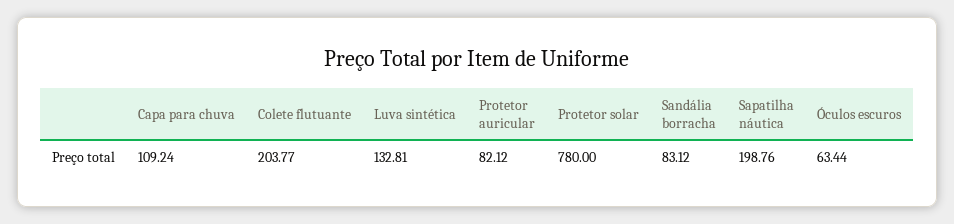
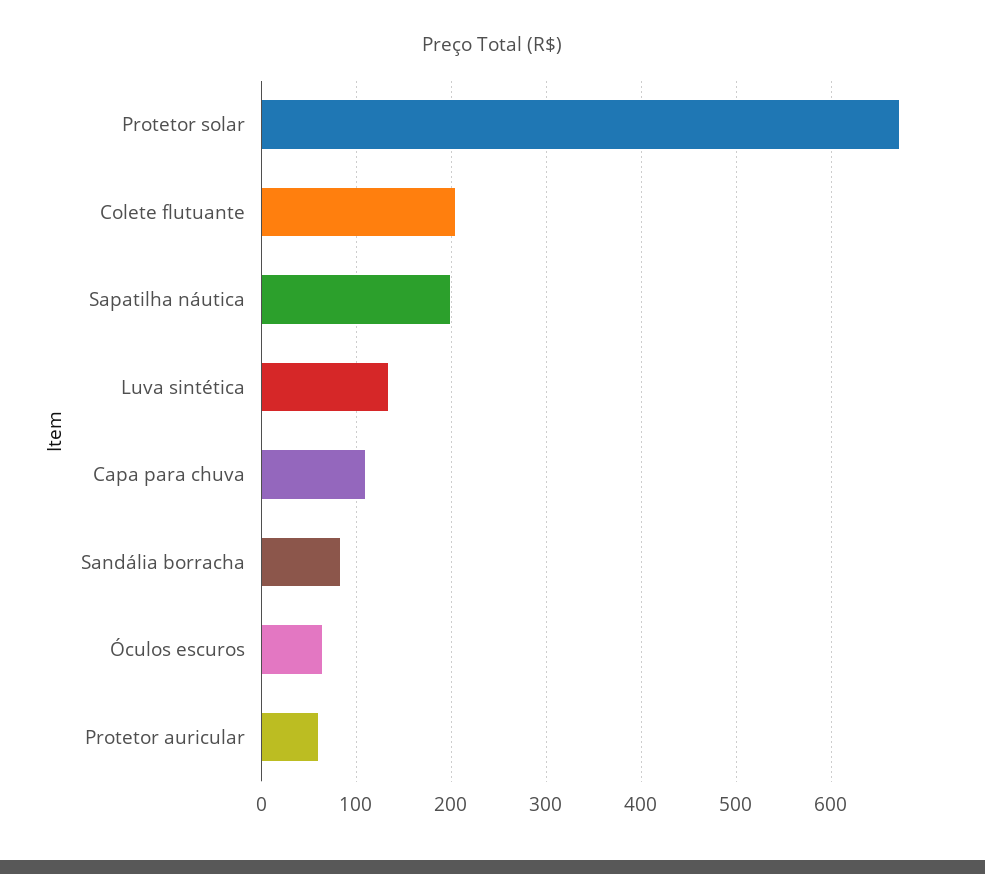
  {
    "Capa para chuva": 109.24,
    "Colete flutuante": 203.77,
    "Luva sintética": 132.81,
-   "Protetor auricular": 82.12,
+   "Protetor auricular": 60,
-   "Protetor solar": 780,
+   "Protetor solar": 670,
    "Sandália borracha": 83.12,
    "Sapatilha náutica": 198.76,
    "Óculos escuros": 63.44
  }

